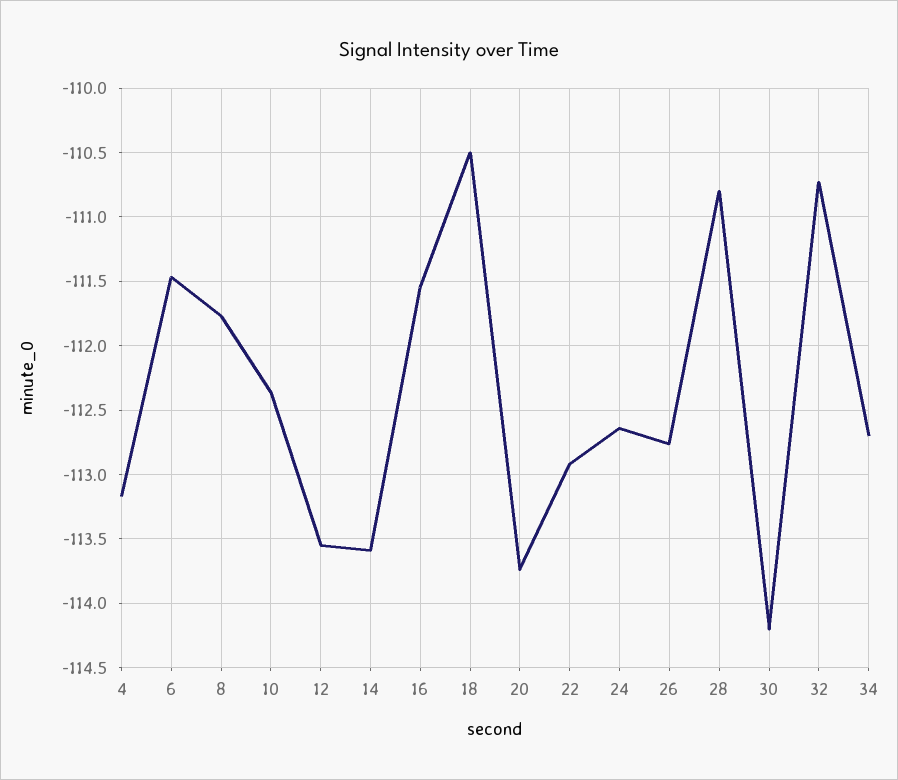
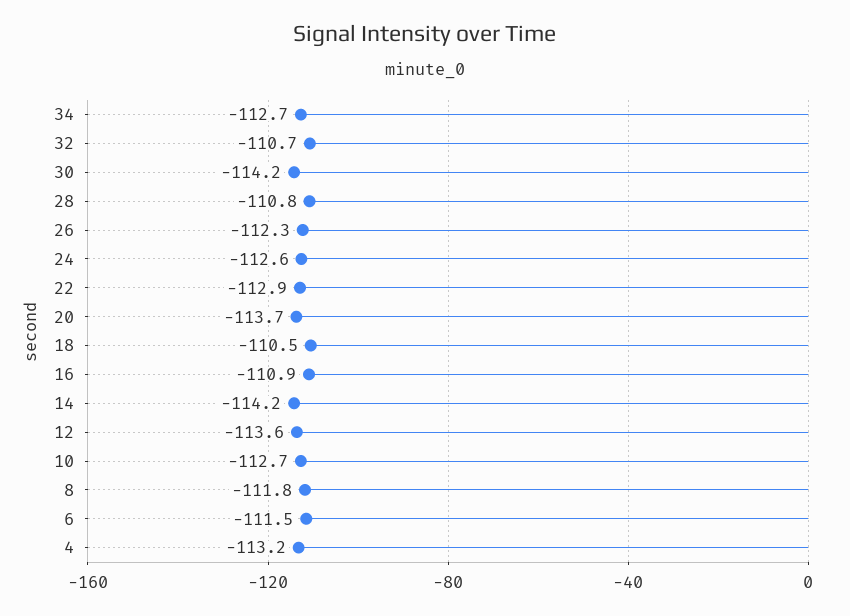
  {
    "4": -113.2,
    "6": -111.5,
    "8": -111.8,
-   "10": -112.35,
+   "10": -112.7,
    "12": -113.6,
-   "14": -113.6,
+   "14": -114.2,
-   "16": -111.55,
+   "16": -110.9,
    "18": -110.5,
    "20": -113.7,
    "22": -112.9,
    "24": -112.6,
-   "26": -112.75,
+   "26": -112.3,
    "28": -110.8,
    "30": -114.2,
    "32": -110.7,
    "34": -112.7
  }

